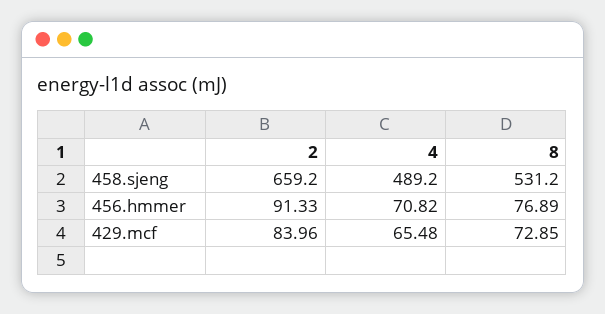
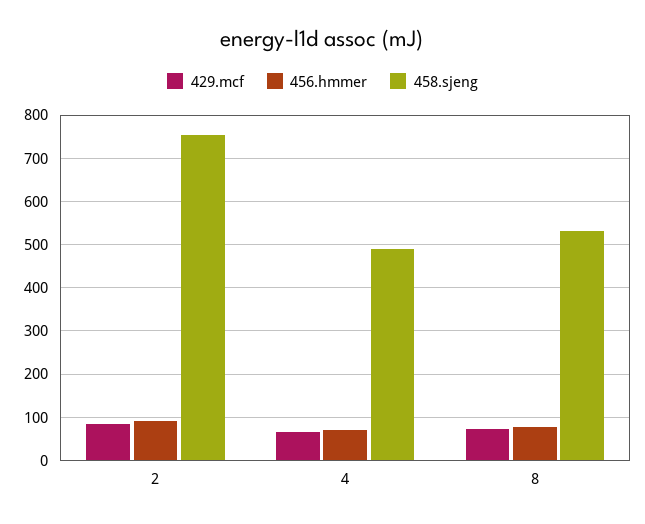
  {
    "458.sjeng": {
-     "2": 659.2,
+     "2": 760,
      "4": 489.2,
      "8": 531.2
    },
    "456.hmmer": {
      "2": 91.33,
      "4": 70.82,
      "8": 76.89
    },
    "429.mcf": {
      "2": 83.96,
      "4": 65.48,
      "8": 72.85
    }
  }

